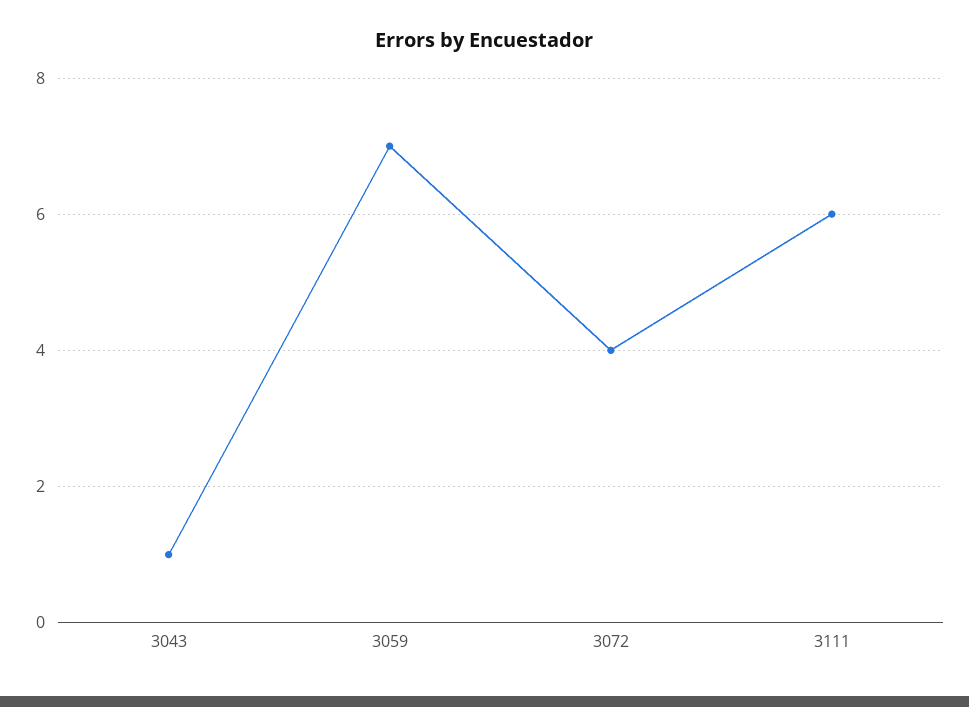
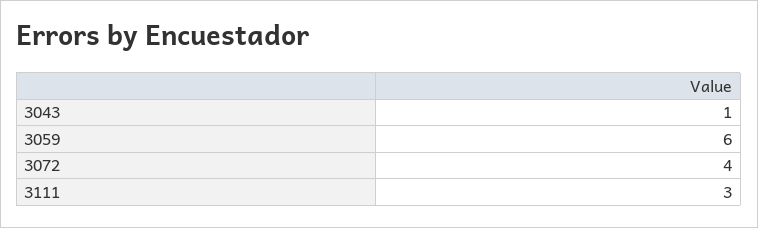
  {
    "3043": 1,
-   "3059": 7,
+   "3059": 6,
    "3072": 4,
-   "3111": 6
+   "3111": 3
  }

